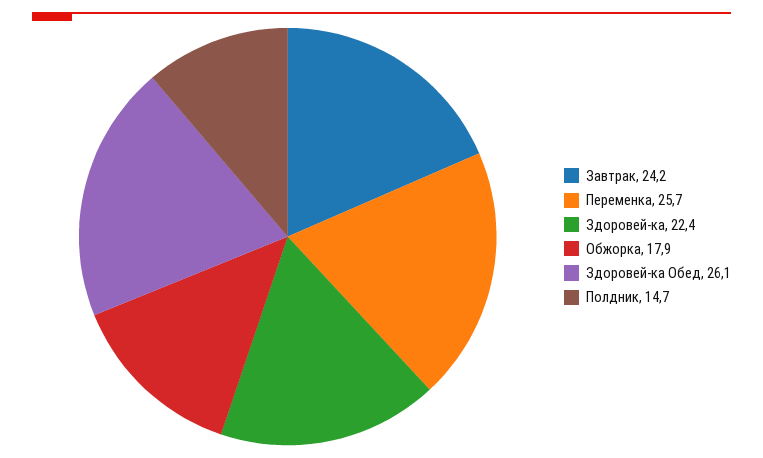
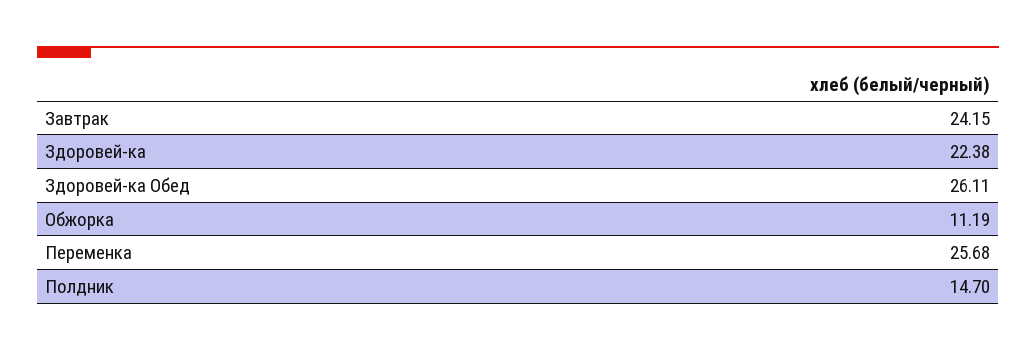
  {
    "Завтрак": 24.15,
    "Переменка": 25.68,
    "Здоровей-ка": 22.38,
-   "Обжорка": 17.9,
+   "Обжорка": 11.19,
    "Здоровей-ка Обед": 26.11,
    "Полдник": 14.7
  }

